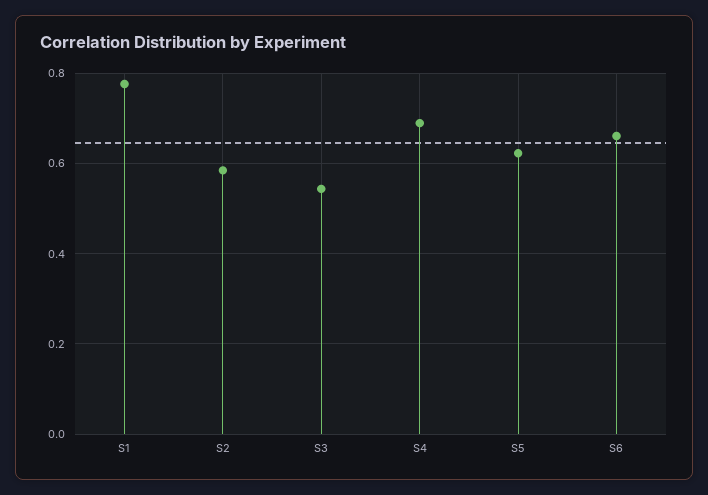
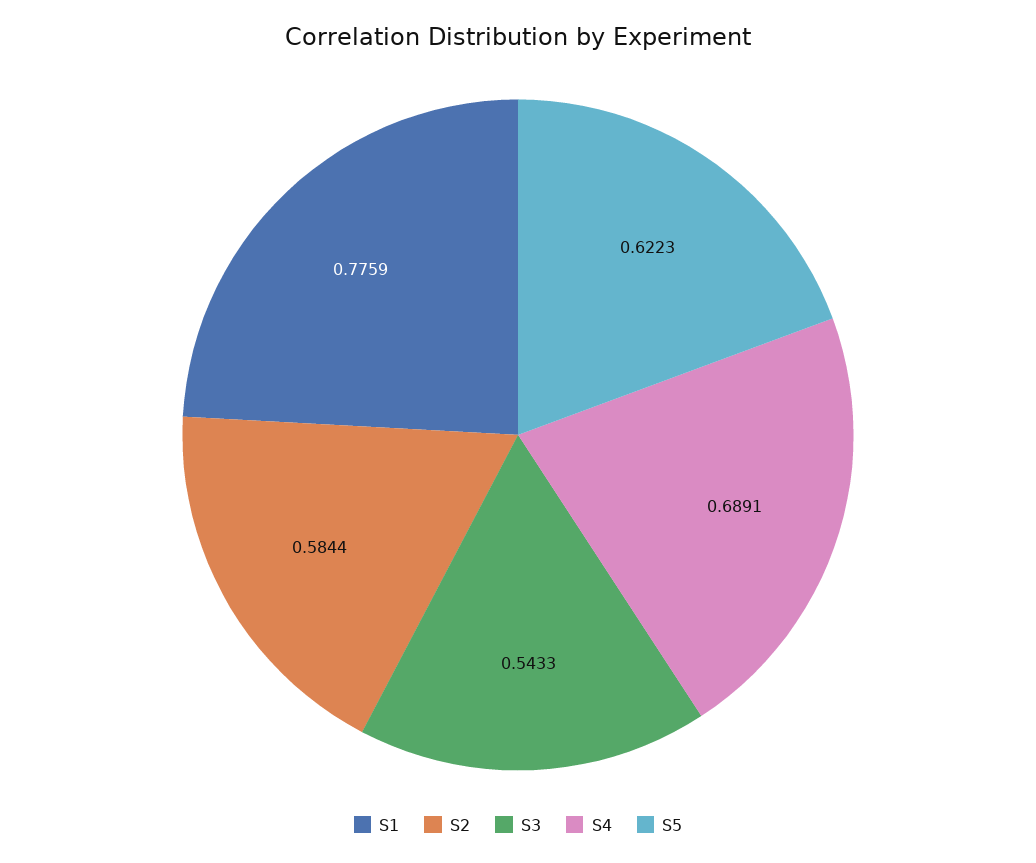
  {
    "S1": 0.7759,
    "S2": 0.5844,
    "S3": 0.5433,
    "S4": 0.6891,
-   "S5": 0.6223,
+   "S5": 0.6223
-   "S6": 0.66
  }

